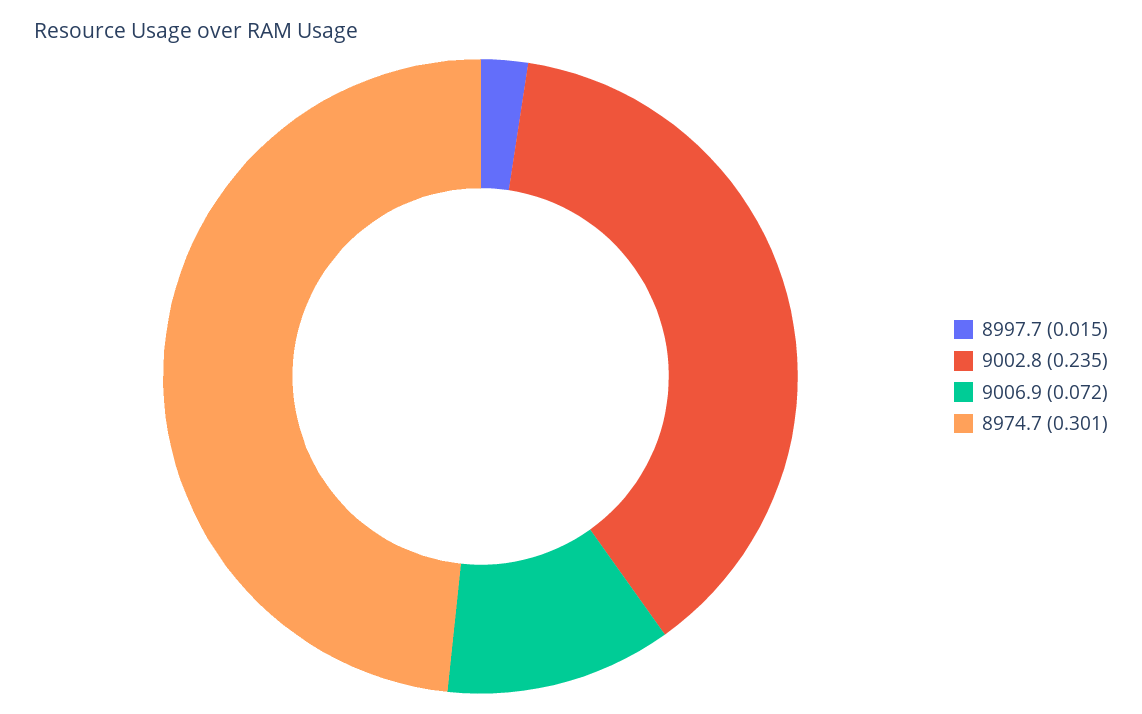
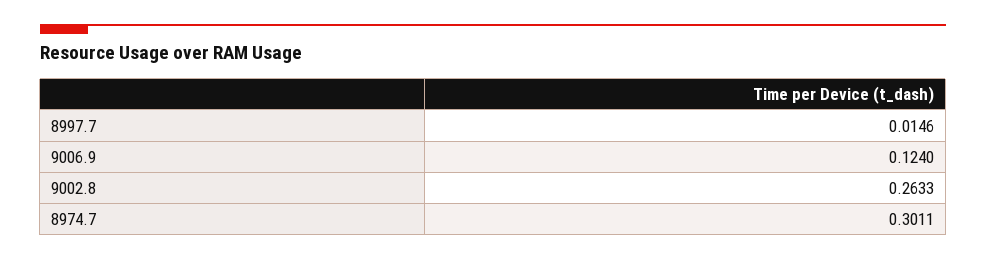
  {
    "8997.7": 0.0146,
-   "9002.8": 0.235,
+   "9002.8": 0.2633,
-   "9006.9": 0.072,
+   "9006.9": 0.124,
    "8974.7": 0.3011
  }

